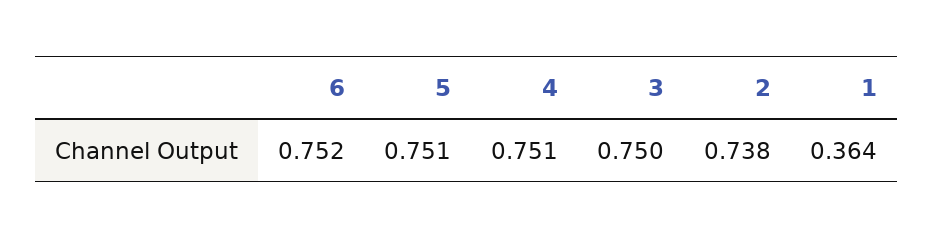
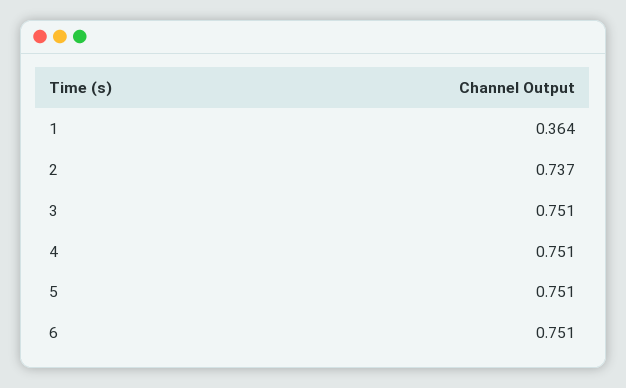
  {
-   "6": 0.752,
+   "6": 0.751,
    "5": 0.751,
    "4": 0.751,
-   "3": 0.75,
+   "3": 0.751,
-   "2": 0.738,
+   "2": 0.737,
    "1": 0.364
  }

